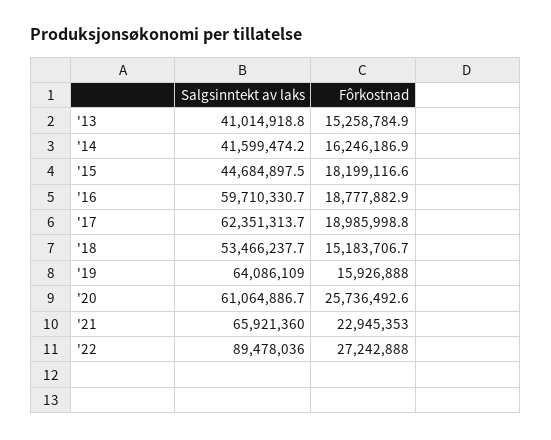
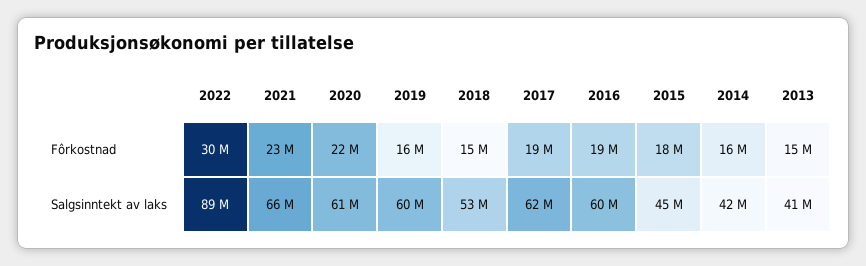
  {
    "Salgsinntekt av laks": {
      "'13": 41014918.8,
      "'14": 41599474.2,
      "'15": 44684897.5,
      "'16": 59710330.7,
      "'17": 62351313.7,
      "'18": 53466237.7,
-     "'19": 64086109,
+     "'19": 60000000,
      "'20": 61064886.7,
      "'21": 65921360,
      "'22": 89478036
    },
    "Fôrkostnad": {
      "'13": 15258784.9,
      "'14": 16246186.9,
      "'15": 18199116.6,
      "'16": 18777882.9,
      "'17": 18985998.8,
      "'18": 15183706.7,
      "'19": 15926888,
-     "'20": 25736492.6,
+     "'20": 22000000,
      "'21": 22945353,
-     "'22": 27242888
+     "'22": 30000000
    }
  }

